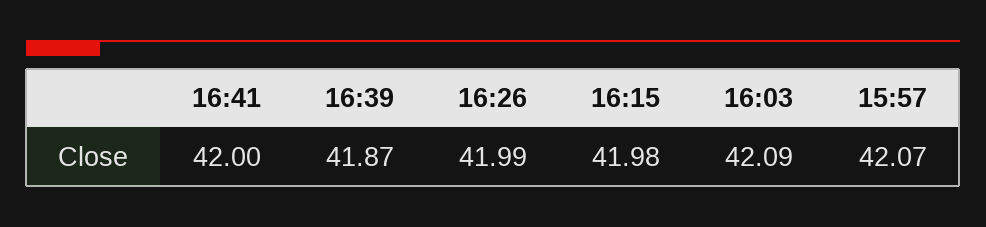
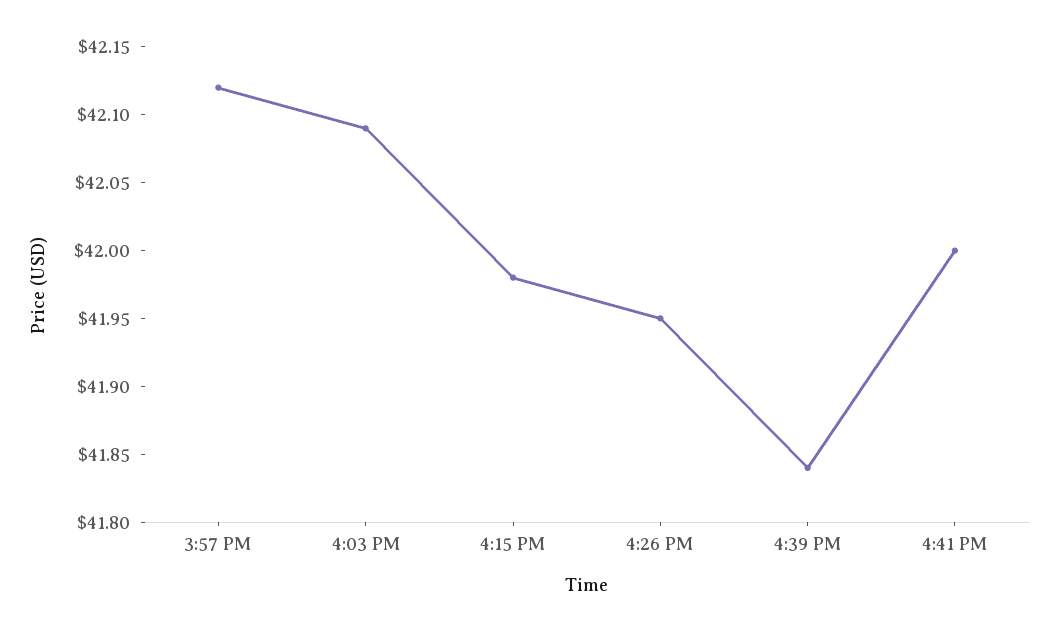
  {
    "16:41": 42,
-   "16:39": 41.87,
+   "16:39": 41.84,
-   "16:26": 41.99,
+   "16:26": 41.95,
    "16:15": 41.98,
    "16:03": 42.09,
-   "15:57": 42.07
+   "15:57": 42.12
  }

